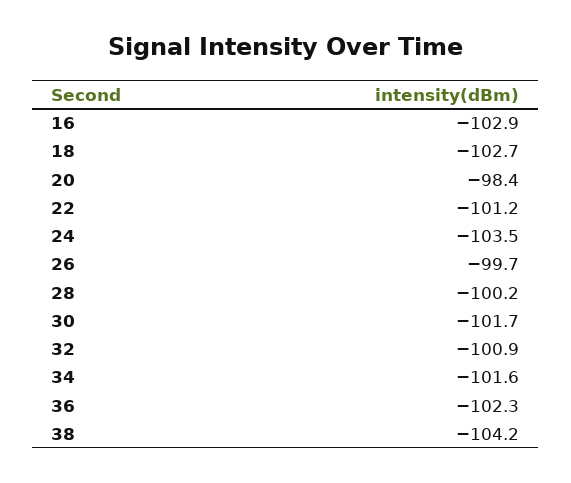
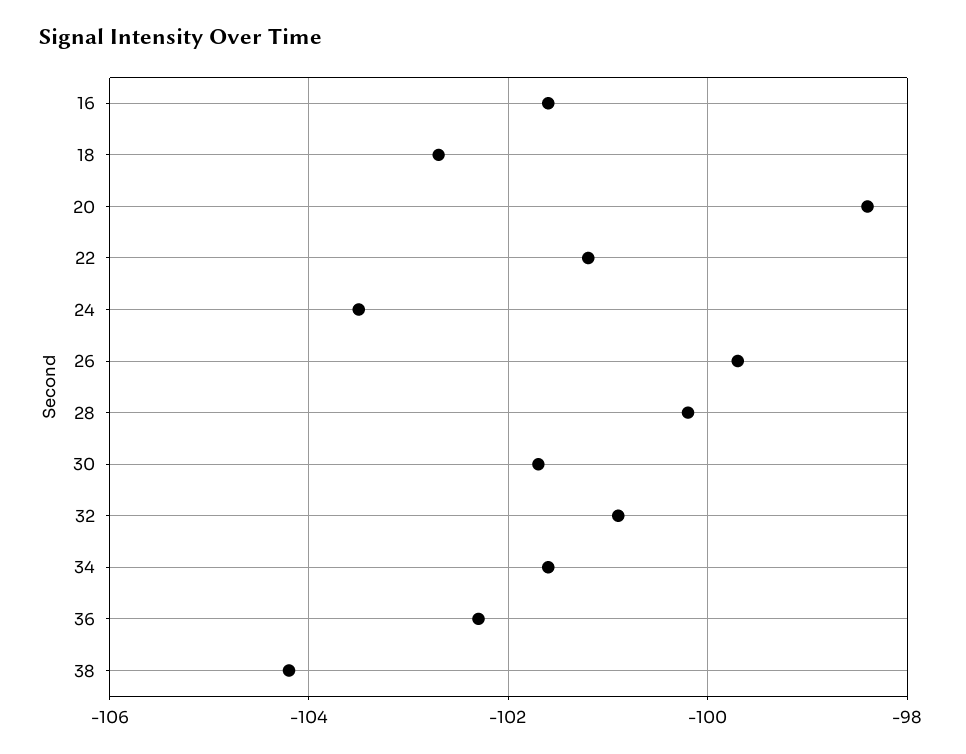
  {
-   "16": -102.9,
+   "16": -101.5,
    "18": -102.7,
    "20": -98.4,
    "22": -101.2,
    "24": -103.5,
    "26": -99.7,
    "28": -100.2,
    "30": -101.7,
    "32": -100.9,
    "34": -101.6,
    "36": -102.3,
    "38": -104.2
  }

